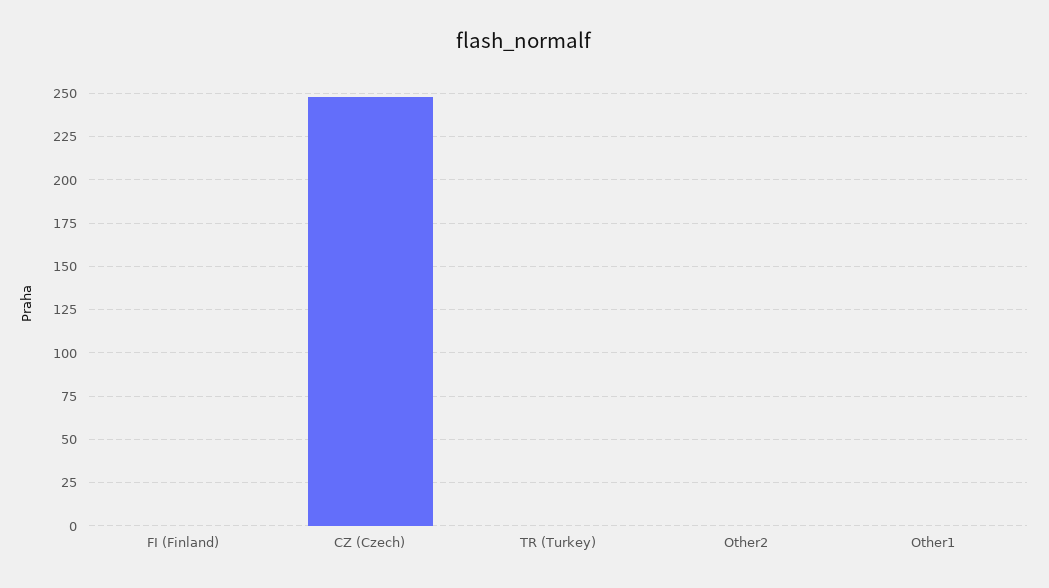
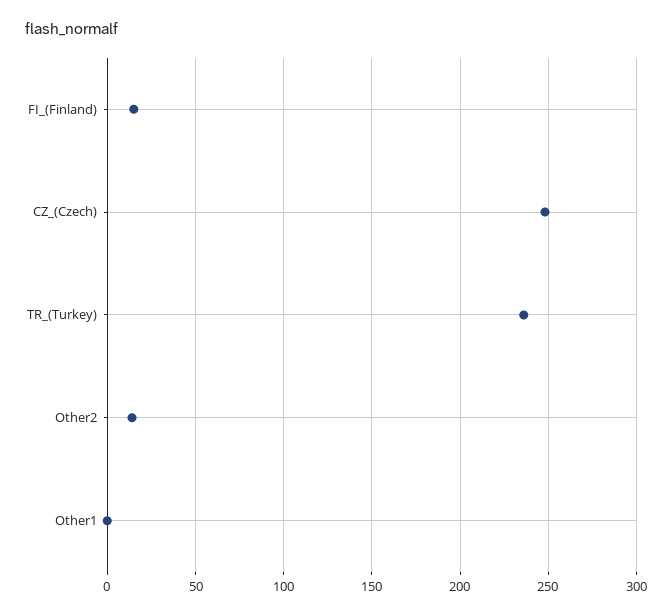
  {
-   "FI (Finland)": 0,
+   "FI (Finland)": 15,
    "CZ (Czech)": 250,
-   "TR (Turkey)": 0,
+   "TR (Turkey)": 235,
-   "Other2": 0,
+   "Other2": 15,
    "Other1": 0
  }

